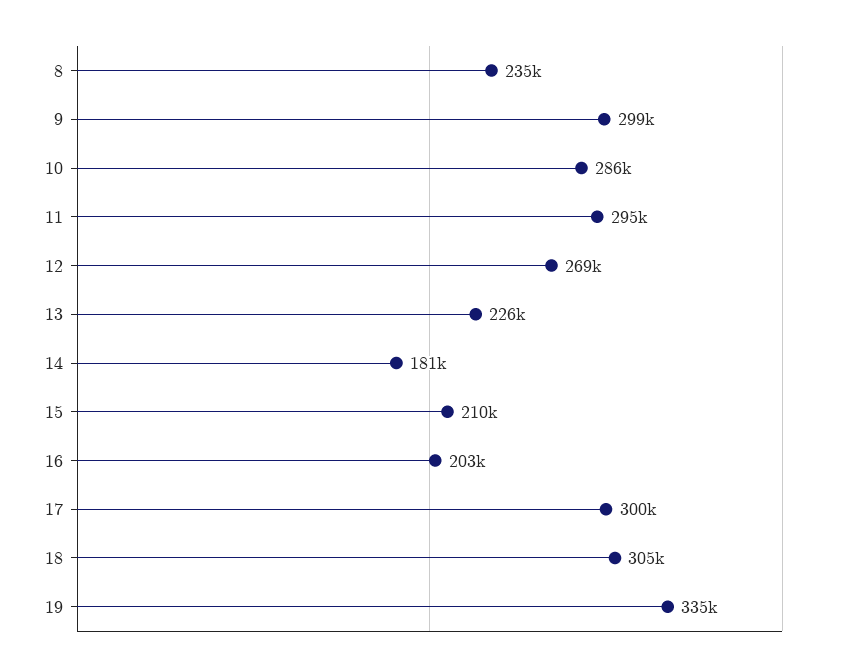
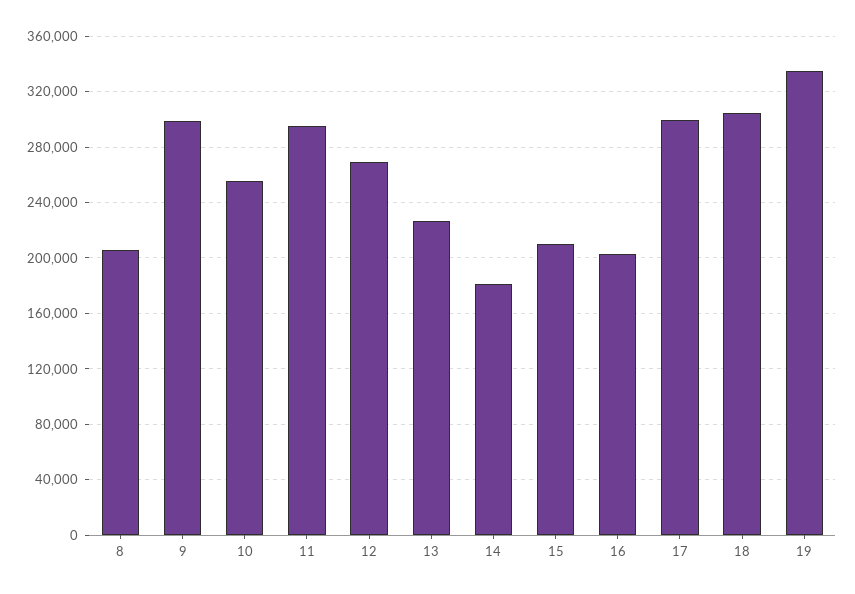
  {
-   "8": 235000,
+   "8": 205000,
    "9": 299000,
-   "10": 286000,
+   "10": 255000,
    "11": 295000,
    "12": 269000,
    "13": 226000,
    "14": 181000,
    "15": 210000,
    "16": 203000,
    "17": 300000,
    "18": 305000,
    "19": 335000
  }

